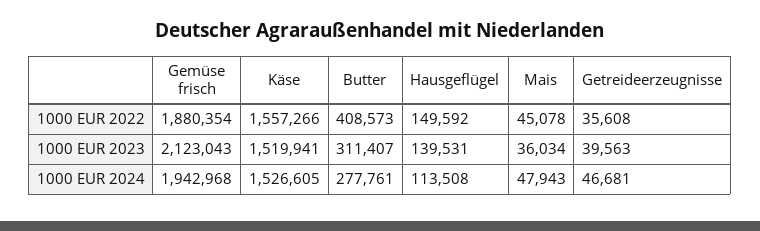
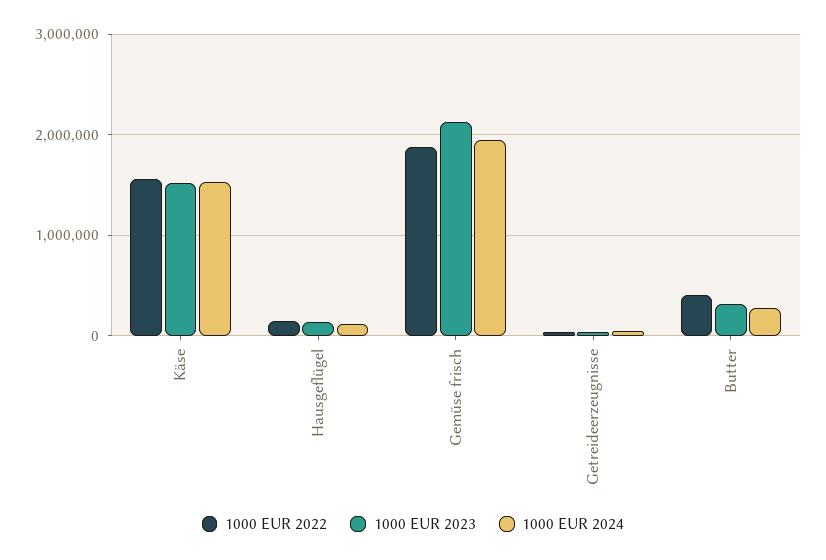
  {
    "1000 EUR 2022": {
      "Gemüse frisch": 1880354,
      "Käse": 1557266,
      "Butter": 408573,
      "Hausgeflügel": 149592,
-     "Mais": 45078,
      "Getreideerzeugnisse": 35608
    },
    "1000 EUR 2023": {
      "Gemüse frisch": 2123043,
      "Käse": 1519941,
      "Butter": 311407,
      "Hausgeflügel": 139531,
-     "Mais": 36034,
      "Getreideerzeugnisse": 39563
    },
    "1000 EUR 2024": {
      "Gemüse frisch": 1942968,
      "Käse": 1526605,
      "Butter": 277761,
      "Hausgeflügel": 113508,
-     "Mais": 47943,
      "Getreideerzeugnisse": 46681
    }
  }

